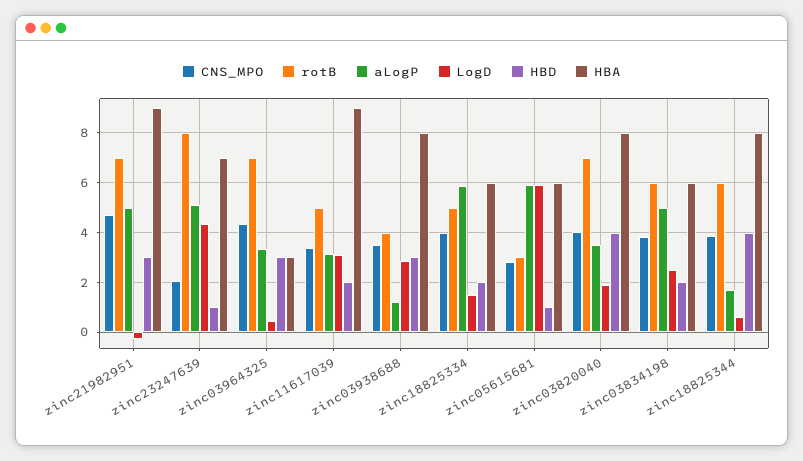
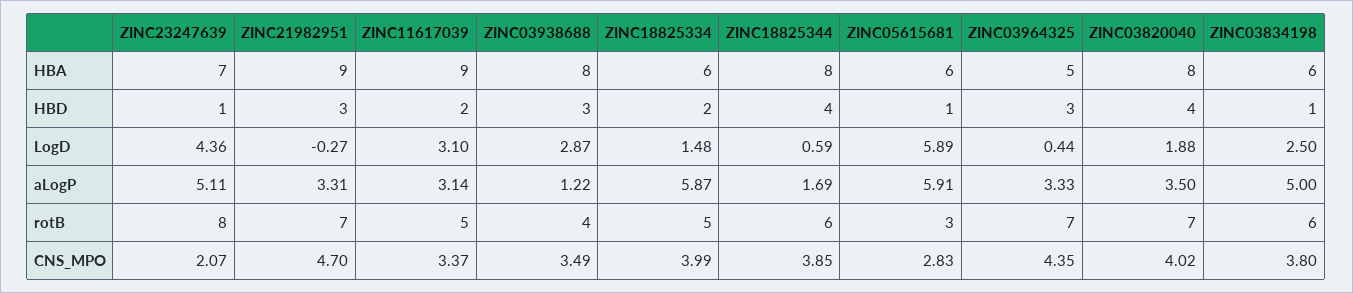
  {
    "CNS_MPO": {
      "zinc21982951": 4.7,
      "zinc23247639": 2.07,
      "zinc03964325": 4.35,
      "zinc11617039": 3.37,
      "zinc03938688": 3.49,
      "zinc18825334": 3.99,
      "zinc05615681": 2.83,
      "zinc03820040": 4.02,
      "zinc03834198": 3.8,
      "zinc18825344": 3.85
    },
    "rotB": {
      "zinc21982951": 7,
      "zinc23247639": 8,
      "zinc03964325": 7,
      "zinc11617039": 5,
      "zinc03938688": 4,
      "zinc18825334": 5,
      "zinc05615681": 3,
      "zinc03820040": 7,
      "zinc03834198": 6,
      "zinc18825344": 6
    },
    "aLogP": {
-     "zinc21982951": 5,
+     "zinc21982951": 3.31,
      "zinc23247639": 5.11,
      "zinc03964325": 3.33,
      "zinc11617039": 3.14,
      "zinc03938688": 1.22,
      "zinc18825334": 5.87,
      "zinc05615681": 5.91,
      "zinc03820040": 3.5,
      "zinc03834198": 5,
      "zinc18825344": 1.69
    },
    "LogD": {
      "zinc21982951": -0.27,
      "zinc23247639": 4.36,
      "zinc03964325": 0.44,
      "zinc11617039": 3.1,
      "zinc03938688": 2.87,
      "zinc18825334": 1.48,
      "zinc05615681": 5.89,
      "zinc03820040": 1.88,
      "zinc03834198": 2.5,
      "zinc18825344": 0.59
    },
    "HBD": {
      "zinc21982951": 3,
      "zinc23247639": 1,
      "zinc03964325": 3,
      "zinc11617039": 2,
      "zinc03938688": 3,
      "zinc18825334": 2,
      "zinc05615681": 1,
      "zinc03820040": 4,
-     "zinc03834198": 2,
+     "zinc03834198": 1,
      "zinc18825344": 4
    },
    "HBA": {
      "zinc21982951": 9,
      "zinc23247639": 7,
-     "zinc03964325": 3,
+     "zinc03964325": 5,
      "zinc11617039": 9,
      "zinc03938688": 8,
      "zinc18825334": 6,
      "zinc05615681": 6,
      "zinc03820040": 8,
      "zinc03834198": 6,
      "zinc18825344": 8
    }
  }

